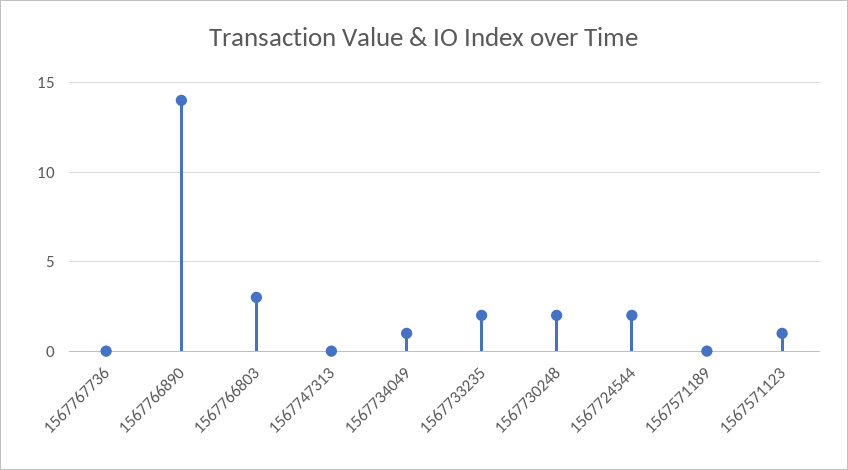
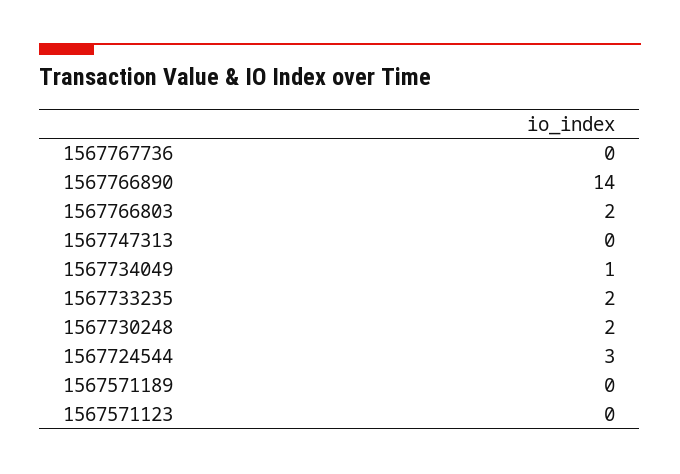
  {
    "1567767736": 0,
    "1567766890": 14,
-   "1567766803": 3,
+   "1567766803": 2,
    "1567747313": 0,
    "1567734049": 1,
    "1567733235": 2,
    "1567730248": 2,
-   "1567724544": 2,
+   "1567724544": 3,
    "1567571189": 0,
-   "1567571123": 1
+   "1567571123": 0
  }

